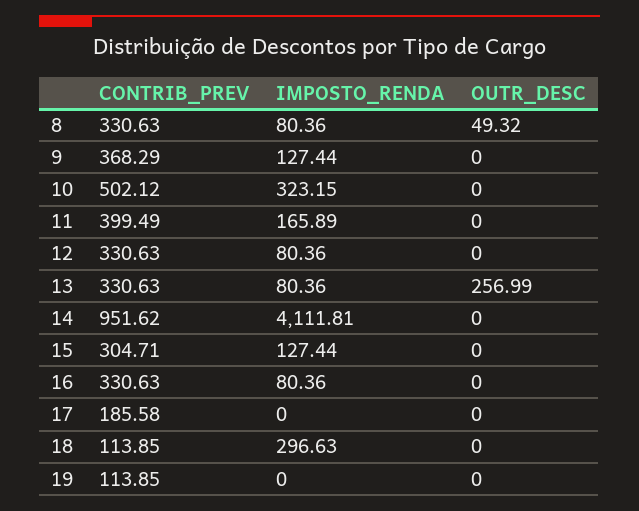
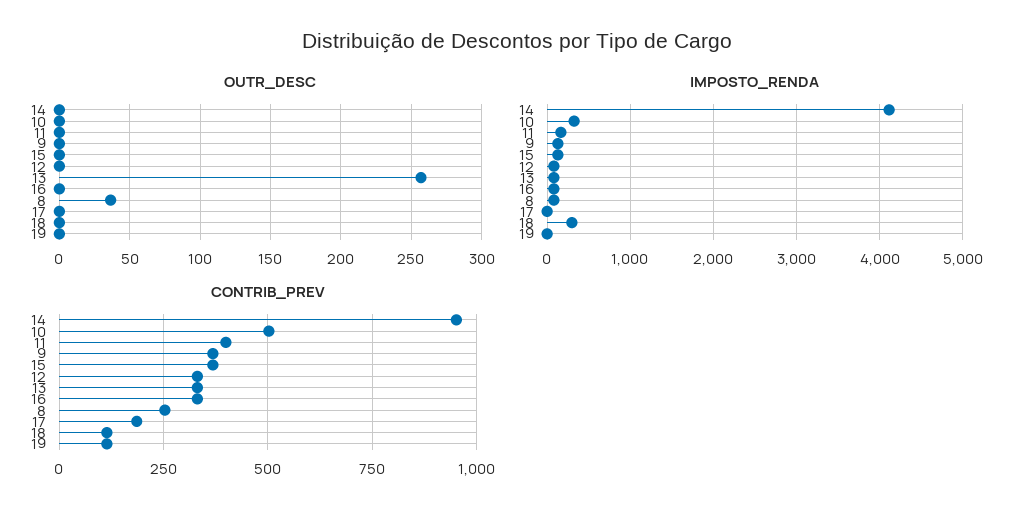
  {
    "CONTRIB_PREV": {
-     "8": 330.63,
+     "8": 250,
      "9": 368.29,
      "10": 502.12,
      "11": 399.49,
      "12": 330.63,
      "13": 330.63,
      "14": 951.62,
-     "15": 304.71,
+     "15": 375,
      "16": 330.63,
      "17": 185.58,
      "18": 113.85,
      "19": 113.85
    },
    "IMPOSTO_RENDA": {
      "8": 80.36,
      "9": 127.44,
      "10": 323.15,
      "11": 165.89,
      "12": 80.36,
      "13": 80.36,
      "14": 4111.81,
      "15": 127.44,
      "16": 80.36,
      "17": 0,
      "18": 296.63,
      "19": 0
    },
    "OUTR_DESC": {
-     "8": 49.32,
+     "8": 35,
      "9": 0,
      "10": 0,
      "11": 0,
      "12": 0,
      "13": 256.99,
      "14": 0,
      "15": 0,
      "16": 0,
      "17": 0,
      "18": 0,
      "19": 0
    }
  }

